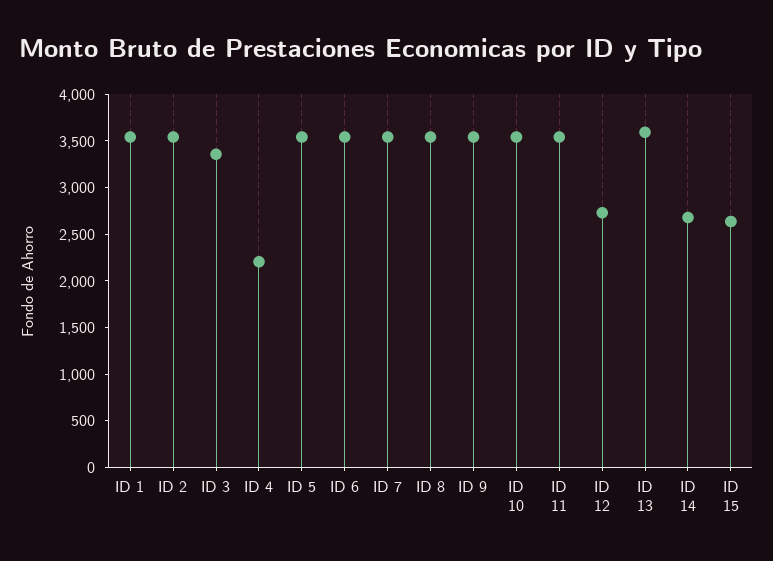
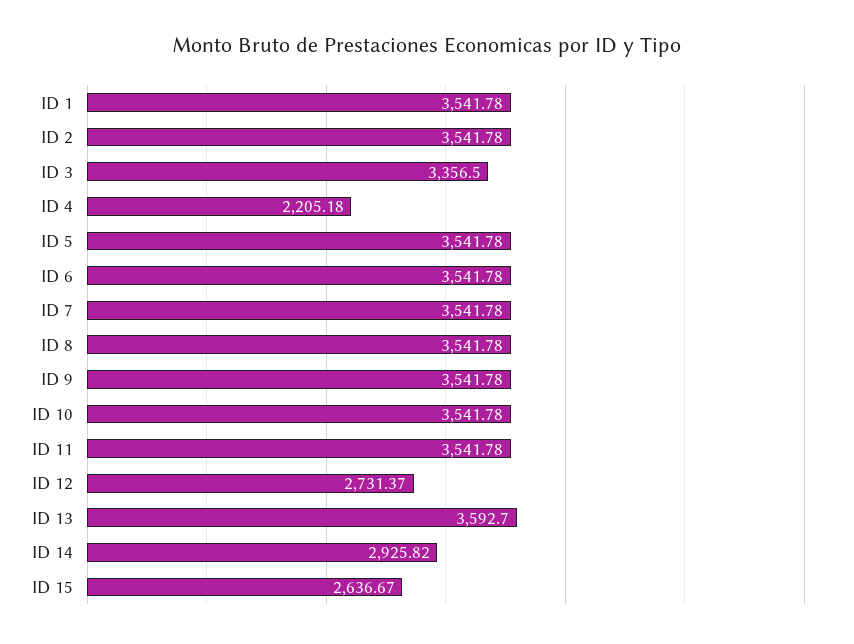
  {
    "ID 1": 3541.78,
    "ID 2": 3541.78,
    "ID 3": 3356.5,
    "ID 4": 2205.18,
    "ID 5": 3541.78,
    "ID 6": 3541.78,
    "ID 7": 3541.78,
    "ID 8": 3541.78,
    "ID 9": 3541.78,
    "ID 10": 3541.78,
    "ID 11": 3541.78,
    "ID 12": 2731.37,
    "ID 13": 3592.7,
-   "ID 14": 2700,
+   "ID 14": 2925.82,
    "ID 15": 2636.67
  }

